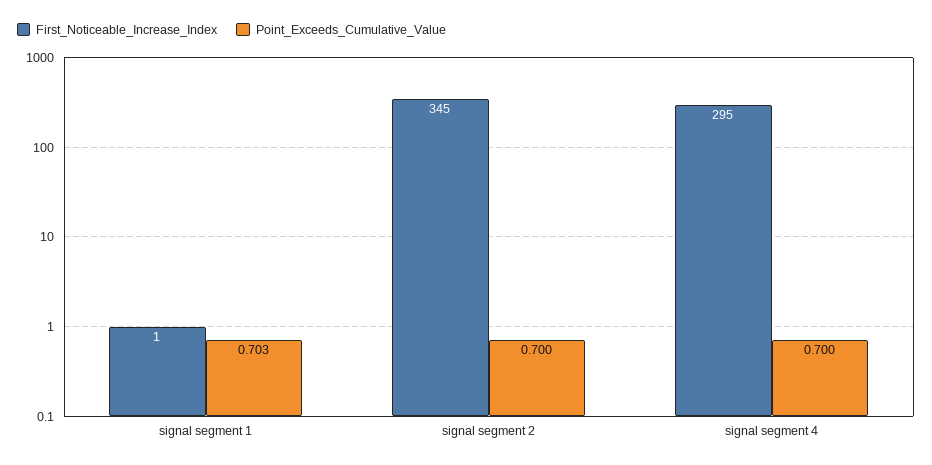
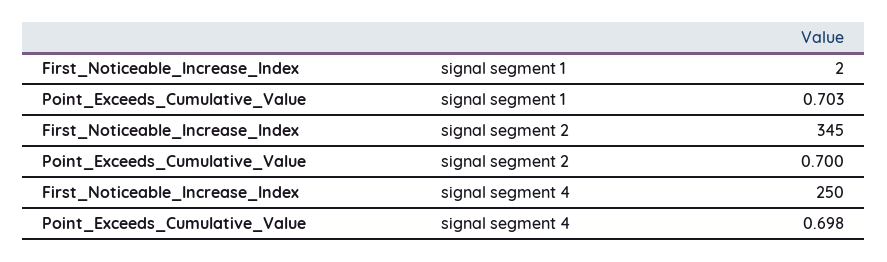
  {
    "First_Noticeable_Increase_Index": {
-     "signal segment 1": 1,
+     "signal segment 1": 2,
      "signal segment 2": 345,
-     "signal segment 4": 295
+     "signal segment 4": 250
    },
    "Point_Exceeds_Cumulative_Value": {
      "signal segment 1": 0.703,
      "signal segment 2": 0.7,
-     "signal segment 4": 0.7
+     "signal segment 4": 0.698
    }
  }

